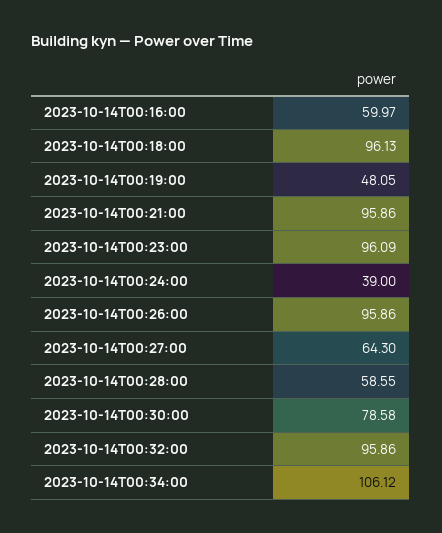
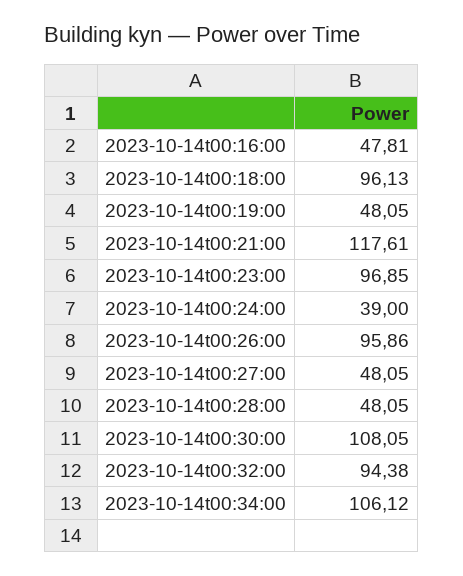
  {
-   "2023-10-14T00:16:00": 59.97,
+   "2023-10-14T00:16:00": 47.81,
    "2023-10-14T00:18:00": 96.13,
    "2023-10-14T00:19:00": 48.05,
-   "2023-10-14T00:21:00": 95.86,
+   "2023-10-14T00:21:00": 117.61,
-   "2023-10-14T00:23:00": 96.09,
+   "2023-10-14T00:23:00": 96.85,
    "2023-10-14T00:24:00": 39,
    "2023-10-14T00:26:00": 95.86,
-   "2023-10-14T00:27:00": 64.3,
+   "2023-10-14T00:27:00": 48.05,
-   "2023-10-14T00:28:00": 58.55,
+   "2023-10-14T00:28:00": 48.05,
-   "2023-10-14T00:30:00": 78.58,
+   "2023-10-14T00:30:00": 108.05,
-   "2023-10-14T00:32:00": 95.86,
+   "2023-10-14T00:32:00": 94.38,
    "2023-10-14T00:34:00": 106.12
  }

